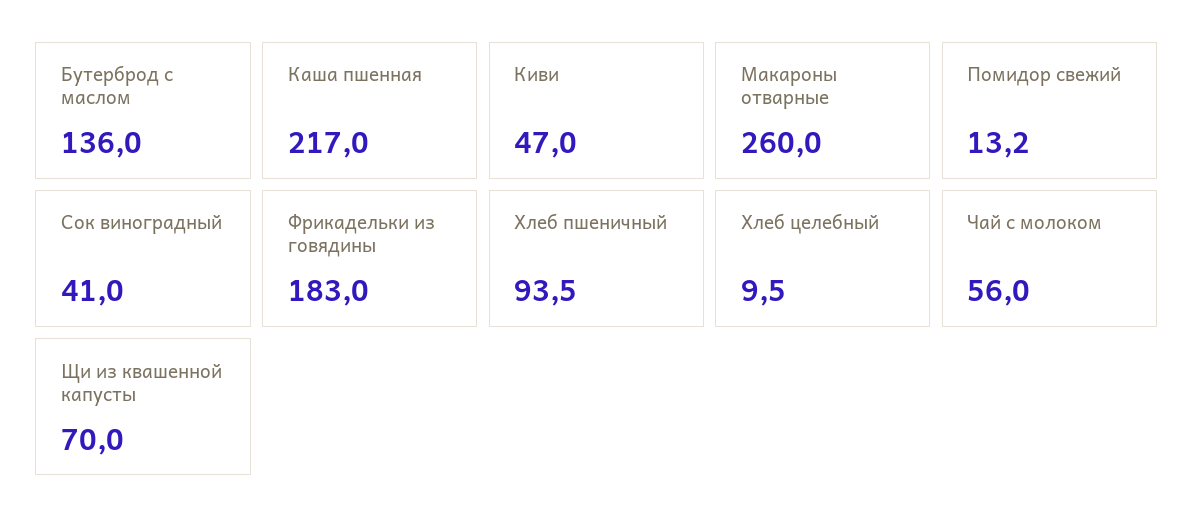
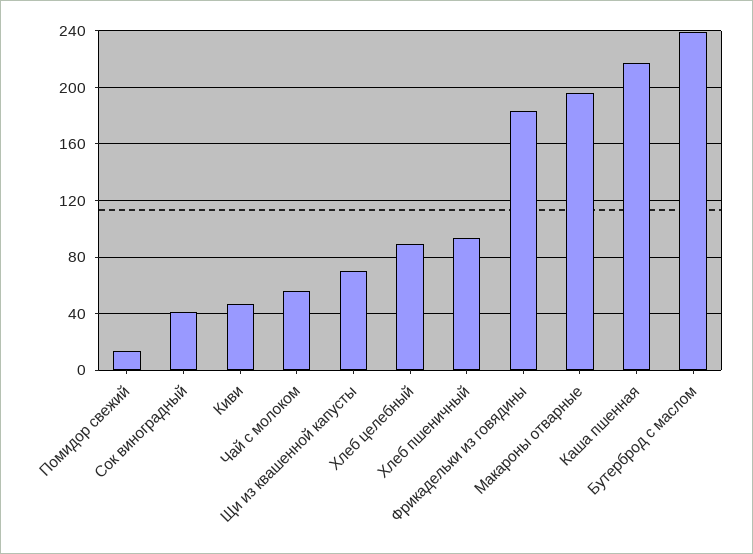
  {
-   "Бутерброд с маслом": 136,
+   "Бутерброд с маслом": 240,
    "Каша пшенная": 217,
    "Киви": 47,
-   "Макароны отварные": 260,
+   "Макароны отварные": 195,
    "Помидор свежий": 13.2,
    "Сок виноградный": 41,
    "Фрикадельки из говядины": 183,
    "Хлеб пшеничный": 93.5,
-   "Хлеб целебный": 9.5,
+   "Хлеб целебный": 90,
    "Чай с молоком": 56,
    "Щи из квашенной капусты": 70
  }

